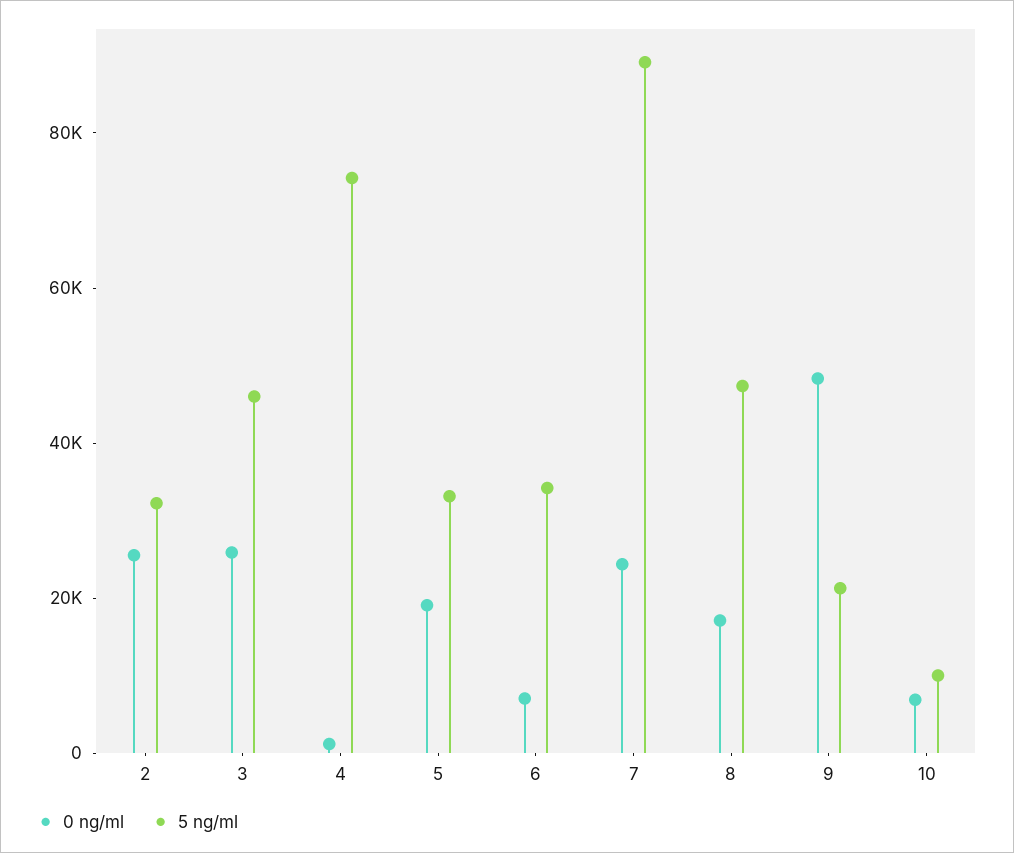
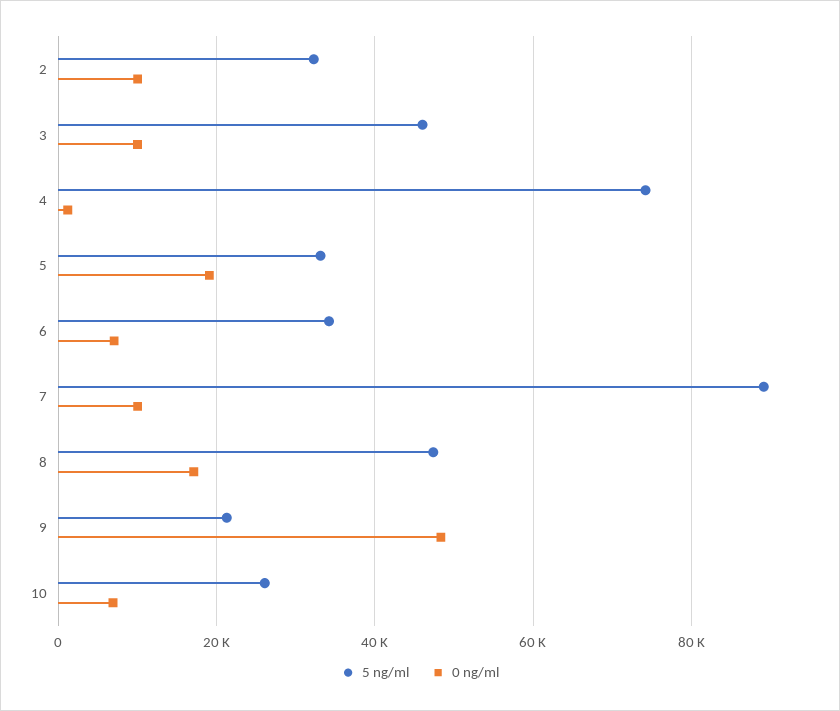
  {
    "0 ng/ml": {
-     "2": 25000,
+     "2": 10000,
-     "3": 25000,
+     "3": 10000,
      "4": 2000,
      "5": 20000,
      "6": 8000,
-     "7": 25000,
+     "7": 10000,
      "8": 18000,
      "9": 48000,
      "10": 6000
    },
    "5 ng/ml": {
      "2": 32000,
      "3": 46000,
      "4": 74000,
      "5": 34000,
      "6": 34000,
      "7": 90000,
      "8": 48000,
      "9": 22000,
-     "10": 10000
+     "10": 26000
    }
  }

